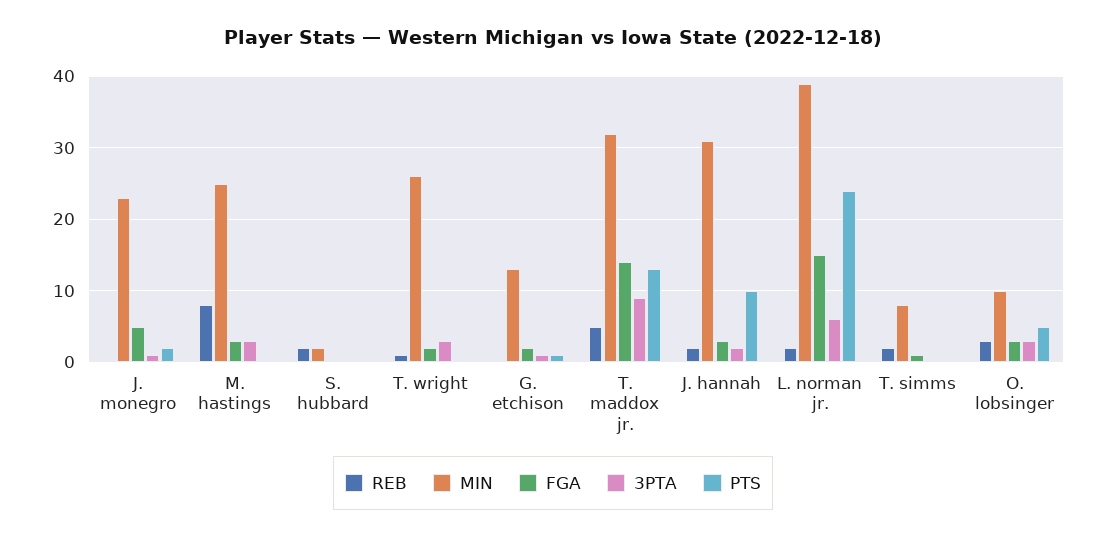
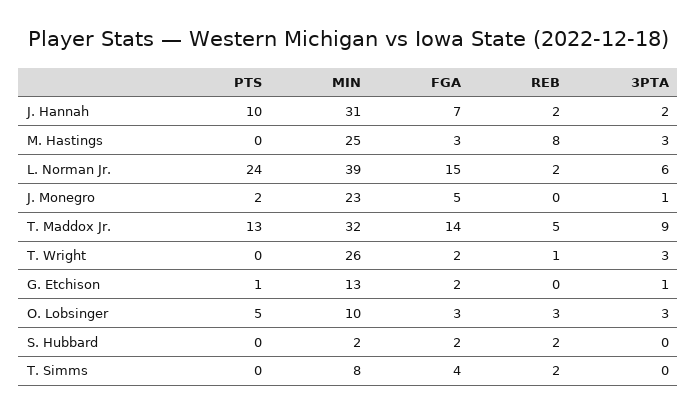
  {
    "REB": {
      "J. monegro": 0,
      "M. hastings": 8,
      "S. hubbard": 2,
      "T. wright": 1,
      "G. etchison": 0,
      "T. maddox jr.": 5,
      "J. hannah": 2,
      "L. norman jr.": 2,
      "T. simms": 2,
      "O. lobsinger": 3
    },
    "MIN": {
      "J. monegro": 23,
      "M. hastings": 25,
      "S. hubbard": 2,
      "T. wright": 26,
      "G. etchison": 13,
      "T. maddox jr.": 32,
      "J. hannah": 31,
      "L. norman jr.": 39,
      "T. simms": 8,
      "O. lobsinger": 10
    },
    "FGA": {
      "J. monegro": 5,
      "M. hastings": 3,
-     "S. hubbard": 0,
+     "S. hubbard": 2,
      "T. wright": 2,
      "G. etchison": 2,
      "T. maddox jr.": 14,
-     "J. hannah": 3,
+     "J. hannah": 7,
      "L. norman jr.": 15,
-     "T. simms": 1,
+     "T. simms": 4,
      "O. lobsinger": 3
    },
    "3PTA": {
      "J. monegro": 1,
      "M. hastings": 3,
      "S. hubbard": 0,
      "T. wright": 3,
      "G. etchison": 1,
      "T. maddox jr.": 9,
      "J. hannah": 2,
      "L. norman jr.": 6,
      "T. simms": 0,
      "O. lobsinger": 3
    },
    "PTS": {
      "J. monegro": 2,
      "M. hastings": 0,
      "S. hubbard": 0,
      "T. wright": 0,
      "G. etchison": 1,
      "T. maddox jr.": 13,
      "J. hannah": 10,
      "L. norman jr.": 24,
      "T. simms": 0,
      "O. lobsinger": 5
    }
  }

